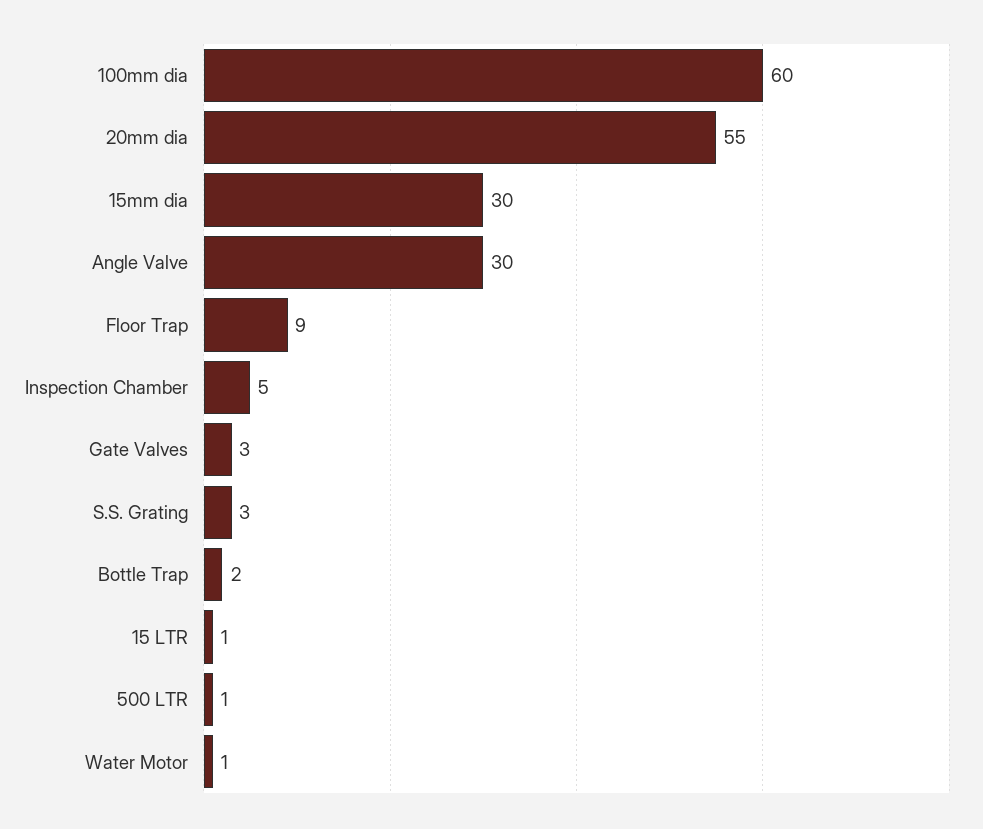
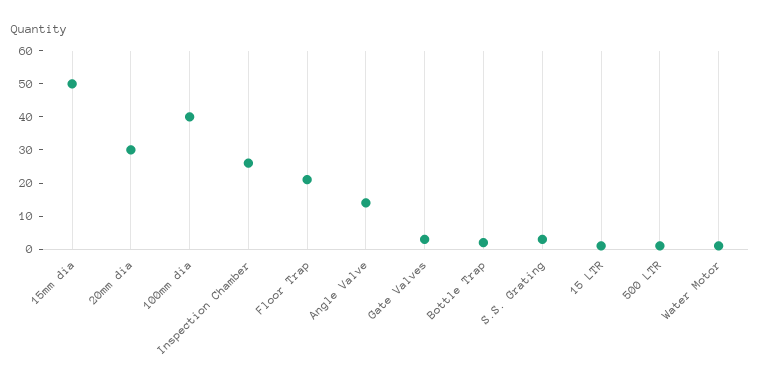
  {
-   "100mm dia": 60,
+   "100mm dia": 40,
-   "20mm dia": 55,
+   "20mm dia": 30,
-   "15mm dia": 30,
+   "15mm dia": 50,
-   "Angle Valve": 30,
+   "Angle Valve": 15,
-   "Floor Trap": 9,
+   "Floor Trap": 20,
-   "Inspection Chamber": 5,
+   "Inspection Chamber": 25,
    "Gate Valves": 3,
    "S.S. Grating": 3,
    "Bottle Trap": 2,
    "15 LTR": 1,
    "500 LTR": 1,
    "Water Motor": 1
  }

